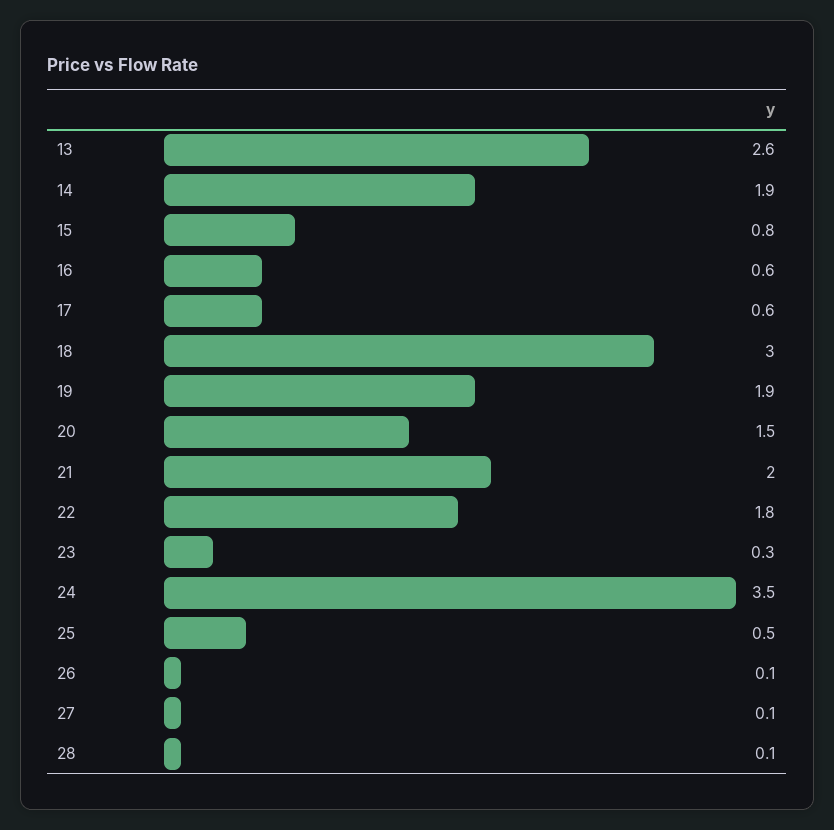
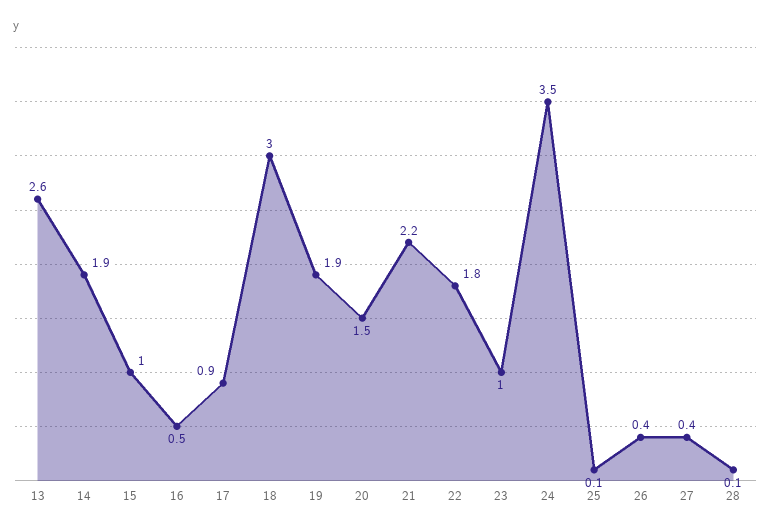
  {
    "13": 2.6,
    "14": 1.9,
-   "15": 0.8,
+   "15": 1,
-   "16": 0.6,
+   "16": 0.5,
-   "17": 0.6,
+   "17": 0.9,
    "18": 3,
    "19": 1.9,
    "20": 1.5,
-   "21": 2,
+   "21": 2.2,
    "22": 1.8,
-   "23": 0.3,
+   "23": 1,
    "24": 3.5,
-   "25": 0.5,
+   "25": 0.1,
-   "26": 0.1,
+   "26": 0.4,
-   "27": 0.1,
+   "27": 0.4,
    "28": 0.1
  }

